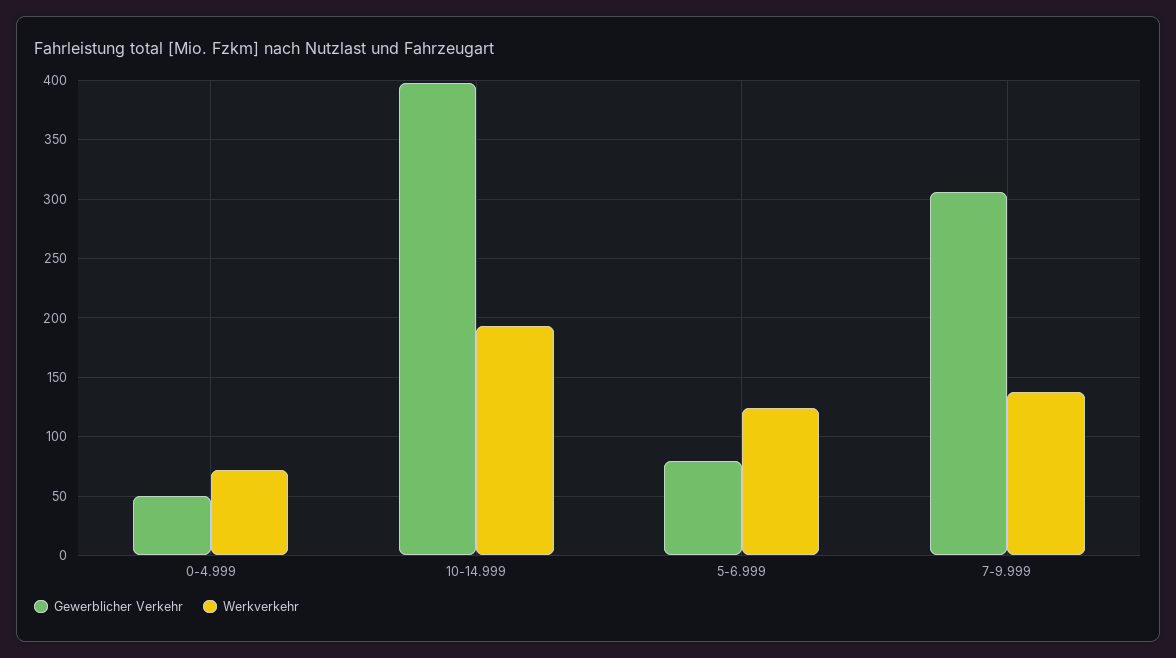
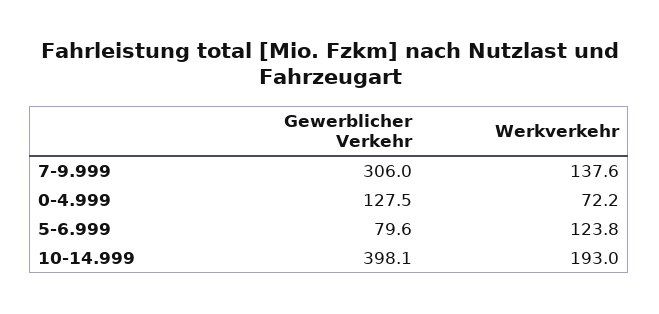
  {
    "Gewerblicher Verkehr": {
-     "0-4.999": 50,
+     "0-4.999": 127.5,
      "10-14.999": 398.1,
      "5-6.999": 79.6,
      "7-9.999": 306
    },
    "Werkverkehr": {
      "0-4.999": 72.2,
      "10-14.999": 193,
      "5-6.999": 123.8,
      "7-9.999": 137.6
    }
  }

